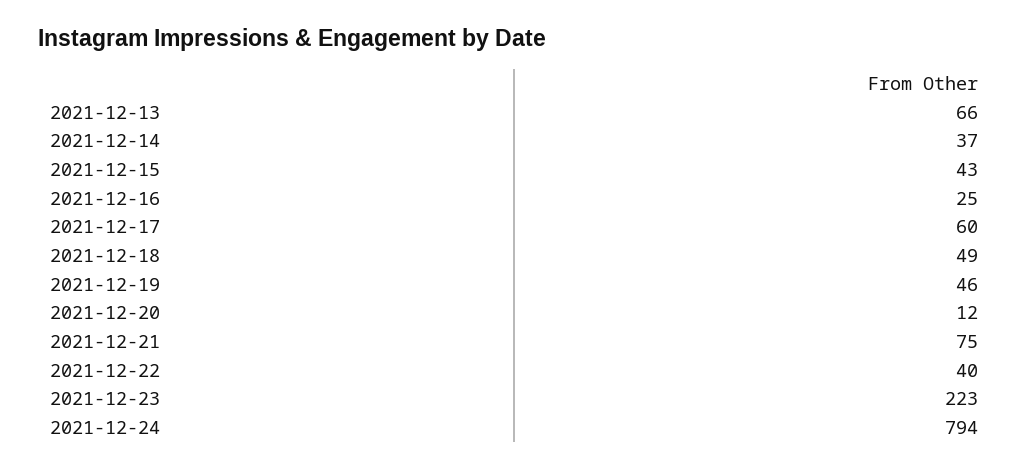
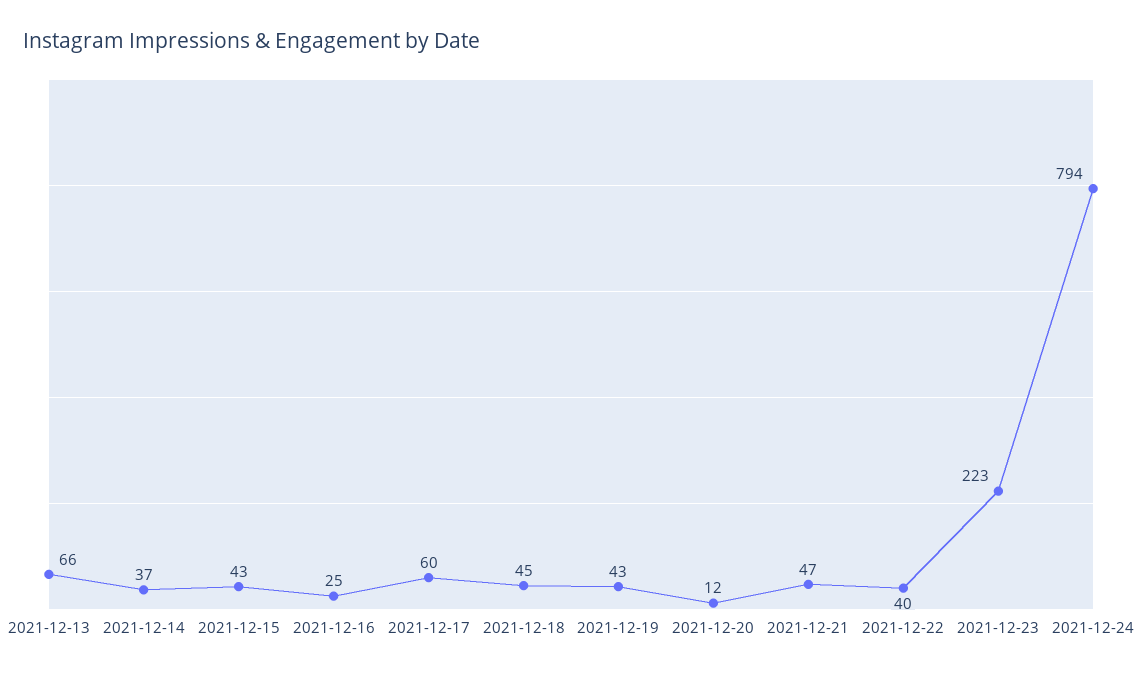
  {
    "2021-12-13": 66,
    "2021-12-14": 37,
    "2021-12-15": 43,
    "2021-12-16": 25,
    "2021-12-17": 60,
-   "2021-12-18": 49,
+   "2021-12-18": 45,
-   "2021-12-19": 46,
+   "2021-12-19": 43,
    "2021-12-20": 12,
-   "2021-12-21": 75,
+   "2021-12-21": 47,
    "2021-12-22": 40,
    "2021-12-23": 223,
    "2021-12-24": 794
  }

